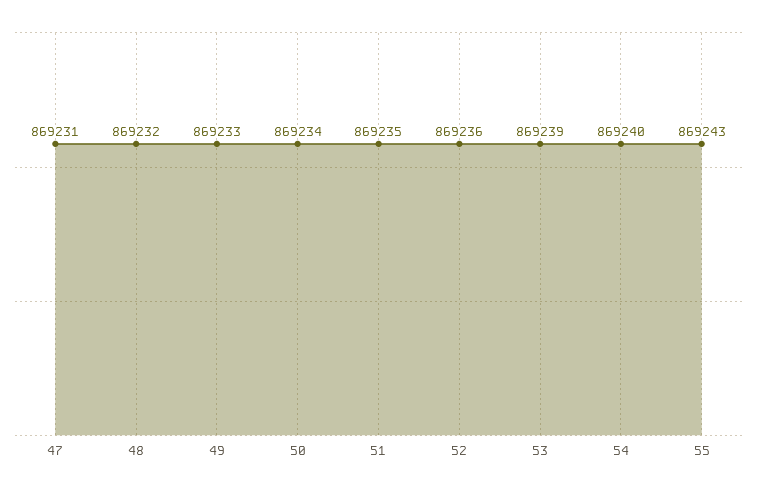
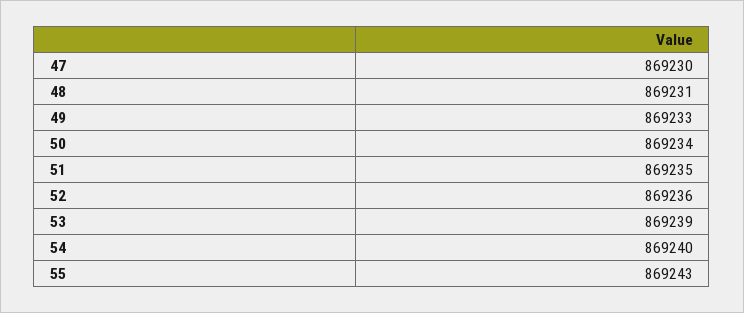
  {
-   "47": 869231,
+   "47": 869230,
-   "48": 869232,
+   "48": 869231,
    "49": 869233,
    "50": 869234,
    "51": 869235,
    "52": 869236,
    "53": 869239,
    "54": 869240,
    "55": 869243
  }

